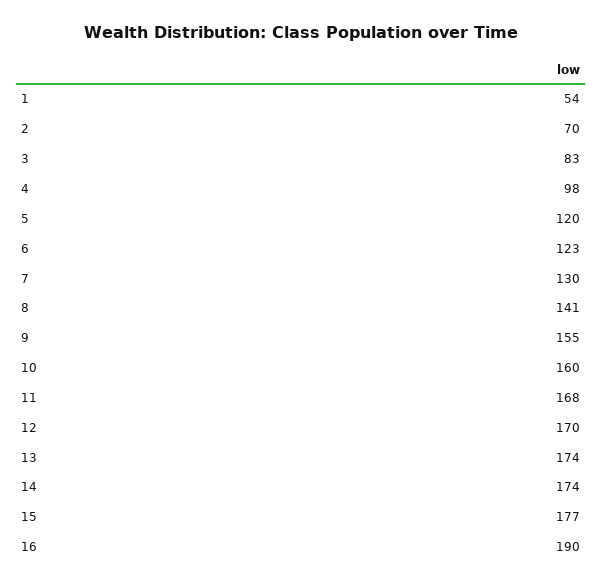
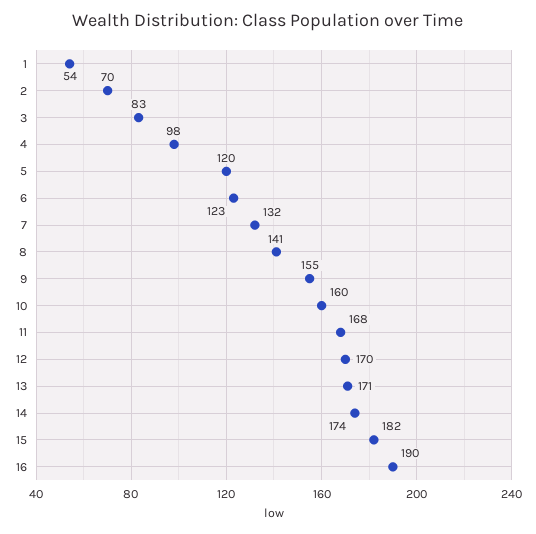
  {
    "1": 54,
    "2": 70,
    "3": 83,
    "4": 98,
    "5": 120,
    "6": 123,
-   "7": 130,
+   "7": 132,
    "8": 141,
    "9": 155,
    "10": 160,
    "11": 168,
    "12": 170,
-   "13": 174,
+   "13": 171,
    "14": 174,
-   "15": 177,
+   "15": 182,
    "16": 190
  }

